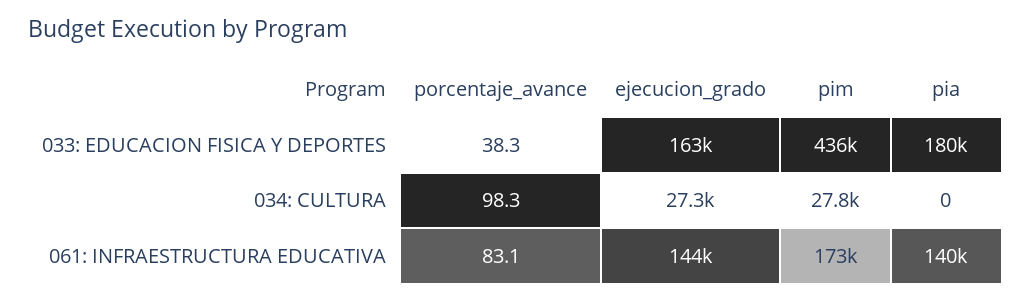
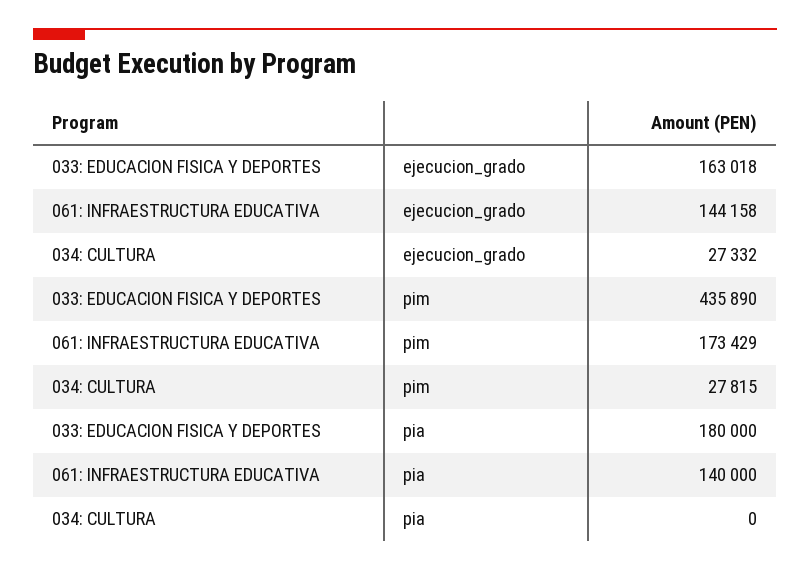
  {
-   "porcentaje_avance": {
-     "033: EDUCACION FISICA Y DEPORTES": 38.3,
-     "034: CULTURA": 98.3,
-     "061: INFRAESTRUCTURA EDUCATIVA": 83.1
-   },
    "ejecucion_grado": {
      "033: EDUCACION FISICA Y DEPORTES": 163018,
      "034: CULTURA": 27332,
      "061: INFRAESTRUCTURA EDUCATIVA": 144158
    },
    "pim": {
      "033: EDUCACION FISICA Y DEPORTES": 435890,
      "034: CULTURA": 27815,
      "061: INFRAESTRUCTURA EDUCATIVA": 173429
    },
    "pia": {
      "033: EDUCACION FISICA Y DEPORTES": 180000,
      "034: CULTURA": 0,
      "061: INFRAESTRUCTURA EDUCATIVA": 140000
    }
  }

